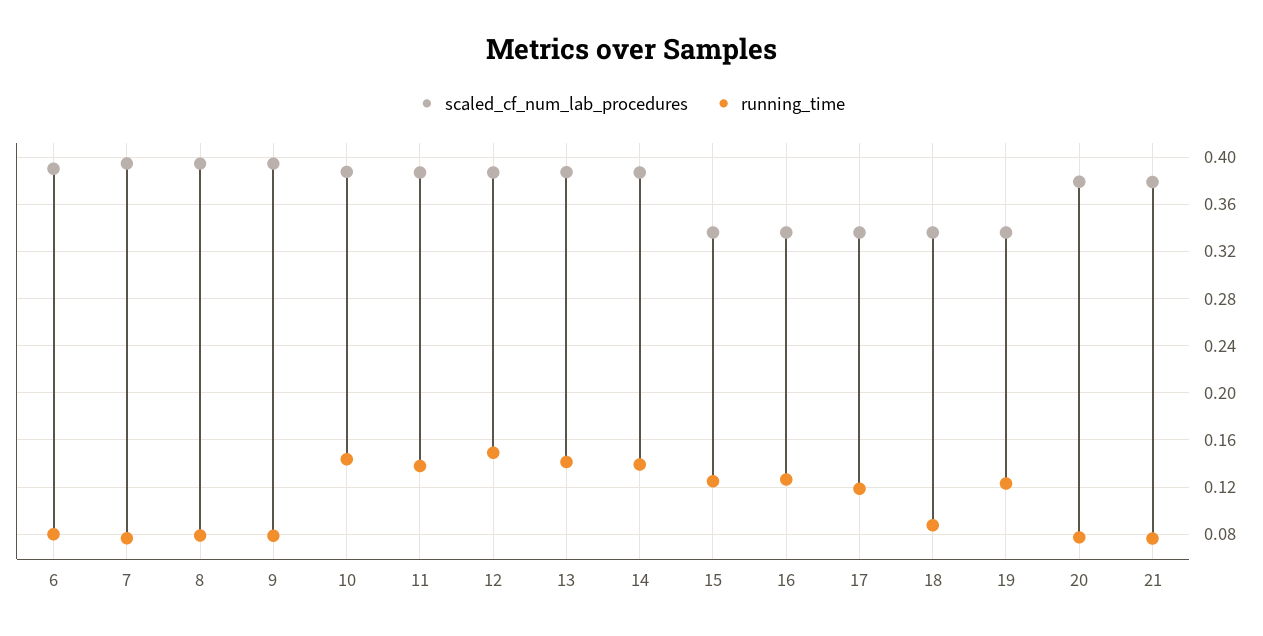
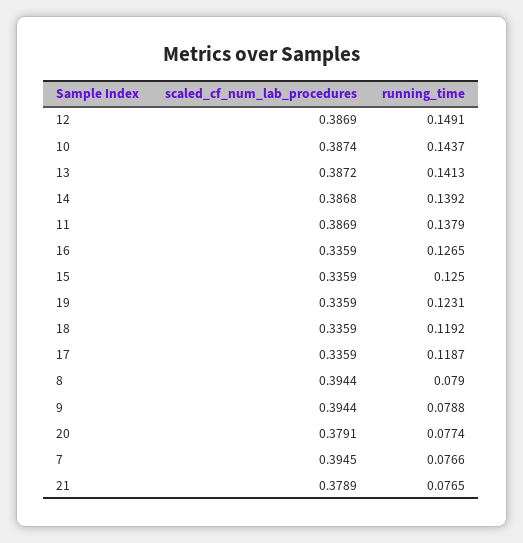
  {
    "scaled_cf_num_lab_procedures": {
-     "6": 0.39,
      "7": 0.3945,
      "8": 0.3944,
      "9": 0.3944,
      "10": 0.3874,
      "11": 0.3869,
      "12": 0.3869,
      "13": 0.3872,
      "14": 0.3868,
      "15": 0.3359,
      "16": 0.3359,
      "17": 0.3359,
      "18": 0.3359,
      "19": 0.3359,
      "20": 0.3791,
      "21": 0.3789
    },
    "running_time": {
-     "6": 0.08,
      "7": 0.0766,
      "8": 0.079,
      "9": 0.0788,
      "10": 0.1437,
      "11": 0.1379,
      "12": 0.1491,
      "13": 0.1413,
      "14": 0.1392,
      "15": 0.125,
      "16": 0.1265,
      "17": 0.1187,
-     "18": 0.09,
+     "18": 0.1192,
      "19": 0.1231,
      "20": 0.0774,
      "21": 0.0765
    }
  }

